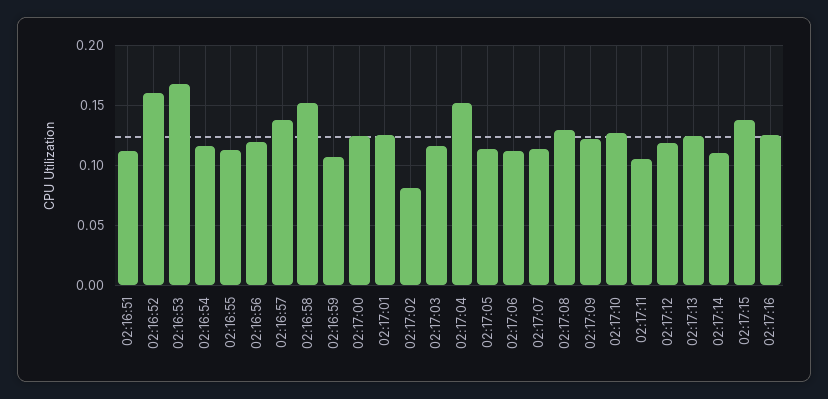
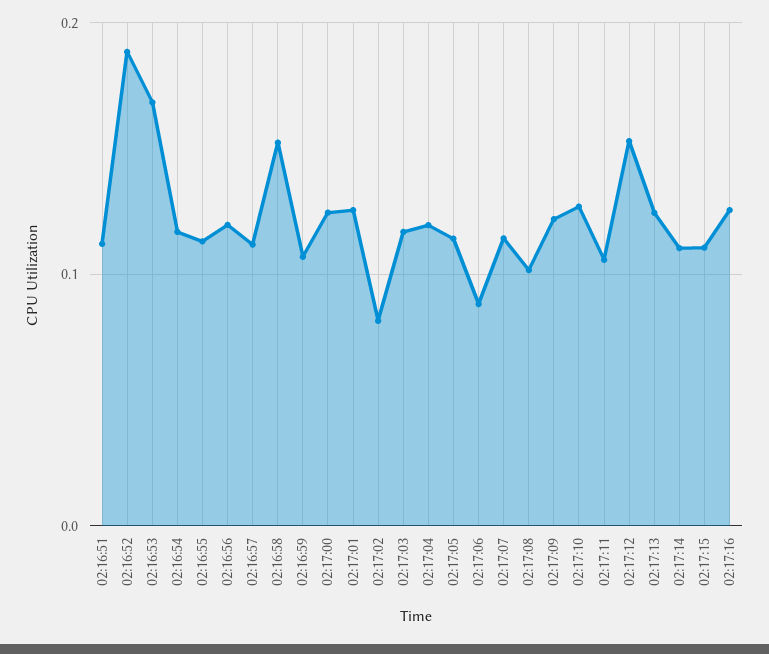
  {
    "02:16:51": 0.11,
-   "02:16:52": 0.16,
+   "02:16:52": 0.19,
    "02:16:53": 0.17,
    "02:16:54": 0.12,
    "02:16:55": 0.11,
    "02:16:56": 0.12,
-   "02:16:57": 0.14,
+   "02:16:57": 0.11,
    "02:16:58": 0.15,
    "02:16:59": 0.11,
    "02:17:00": 0.12,
    "02:17:01": 0.13,
    "02:17:02": 0.08,
    "02:17:03": 0.12,
-   "02:17:04": 0.15,
+   "02:17:04": 0.12,
    "02:17:05": 0.11,
-   "02:17:06": 0.11,
+   "02:17:06": 0.09,
    "02:17:07": 0.11,
-   "02:17:08": 0.13,
+   "02:17:08": 0.1,
    "02:17:09": 0.12,
    "02:17:10": 0.13,
    "02:17:11": 0.11,
-   "02:17:12": 0.12,
+   "02:17:12": 0.15,
    "02:17:13": 0.12,
    "02:17:14": 0.11,
-   "02:17:15": 0.14,
+   "02:17:15": 0.11,
    "02:17:16": 0.13
  }

